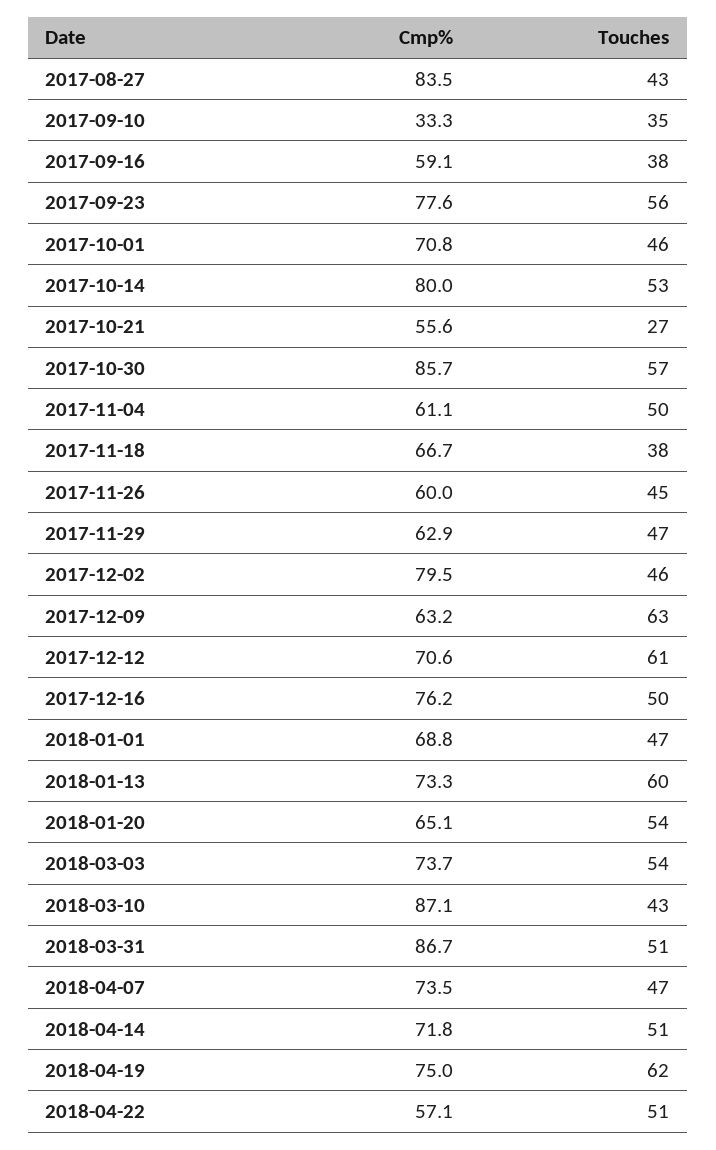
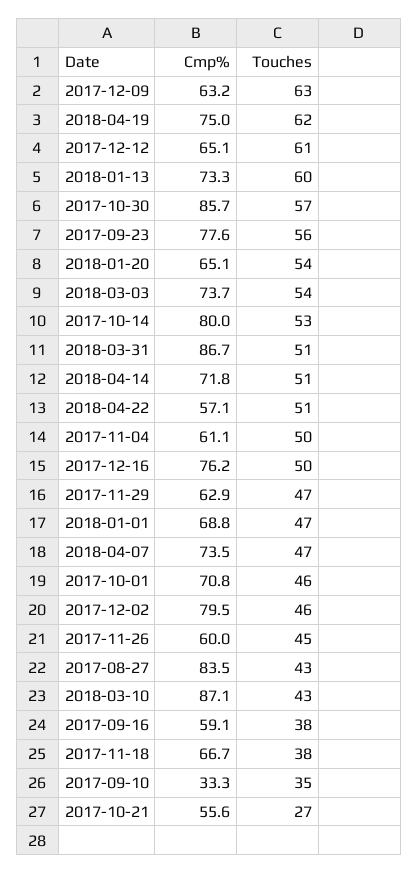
  {
    "Cmp%": {
      "2017-08-27": 83.5,
      "2017-09-10": 33.3,
      "2017-09-16": 59.1,
      "2017-09-23": 77.6,
      "2017-10-01": 70.8,
      "2017-10-14": 80,
      "2017-10-21": 55.6,
      "2017-10-30": 85.7,
      "2017-11-04": 61.1,
      "2017-11-18": 66.7,
      "2017-11-26": 60,
      "2017-11-29": 62.9,
      "2017-12-02": 79.5,
      "2017-12-09": 63.2,
-     "2017-12-12": 70.6,
+     "2017-12-12": 65.1,
      "2017-12-16": 76.2,
      "2018-01-01": 68.8,
      "2018-01-13": 73.3,
      "2018-01-20": 65.1,
      "2018-03-03": 73.7,
      "2018-03-10": 87.1,
      "2018-03-31": 86.7,
      "2018-04-07": 73.5,
      "2018-04-14": 71.8,
      "2018-04-19": 75,
      "2018-04-22": 57.1
    },
    "Touches": {
      "2017-08-27": 43,
      "2017-09-10": 35,
      "2017-09-16": 38,
      "2017-09-23": 56,
      "2017-10-01": 46,
      "2017-10-14": 53,
      "2017-10-21": 27,
      "2017-10-30": 57,
      "2017-11-04": 50,
      "2017-11-18": 38,
      "2017-11-26": 45,
      "2017-11-29": 47,
      "2017-12-02": 46,
      "2017-12-09": 63,
      "2017-12-12": 61,
      "2017-12-16": 50,
      "2018-01-01": 47,
      "2018-01-13": 60,
      "2018-01-20": 54,
      "2018-03-03": 54,
      "2018-03-10": 43,
      "2018-03-31": 51,
      "2018-04-07": 47,
      "2018-04-14": 51,
      "2018-04-19": 62,
      "2018-04-22": 51
    }
  }

